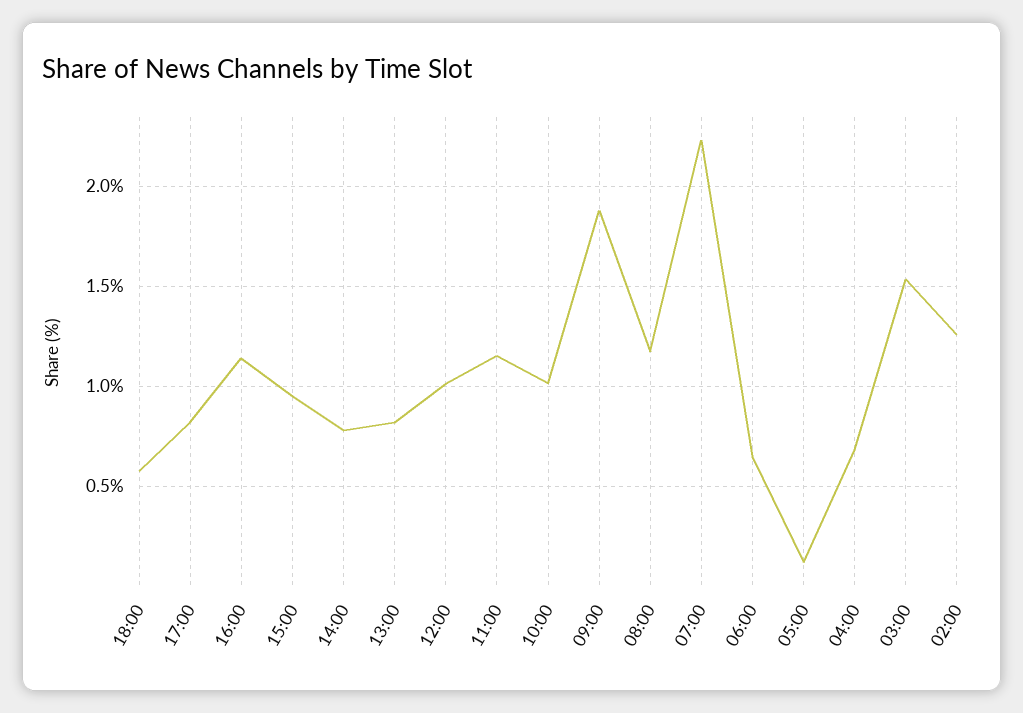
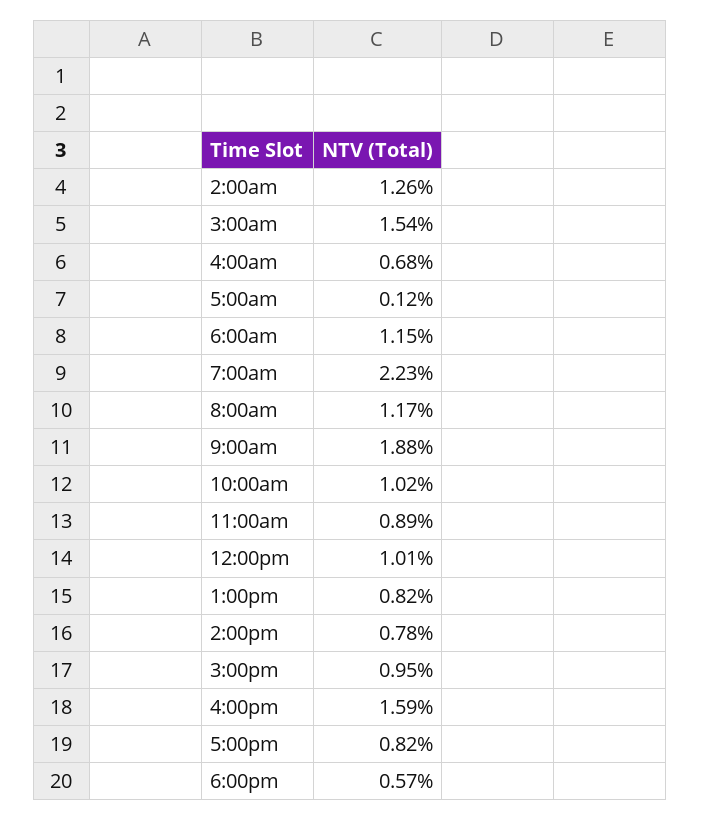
  {
    "18:00": 0.57,
    "17:00": 0.82,
-   "16:00": 1.15,
+   "16:00": 1.59,
    "15:00": 0.95,
    "14:00": 0.78,
    "13:00": 0.82,
    "12:00": 1.01,
-   "11:00": 1.15,
+   "11:00": 0.89,
    "10:00": 1.02,
    "09:00": 1.88,
    "08:00": 1.17,
    "07:00": 2.23,
-   "06:00": 0.65,
+   "06:00": 1.15,
    "05:00": 0.12,
    "04:00": 0.68,
    "03:00": 1.54,
    "02:00": 1.26
  }

